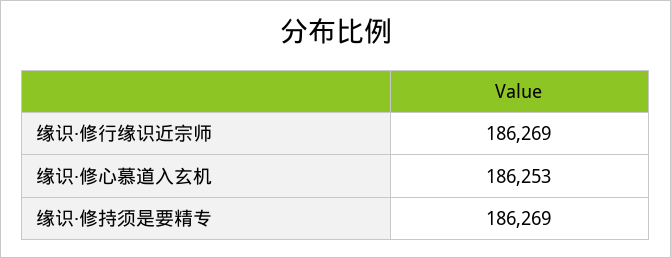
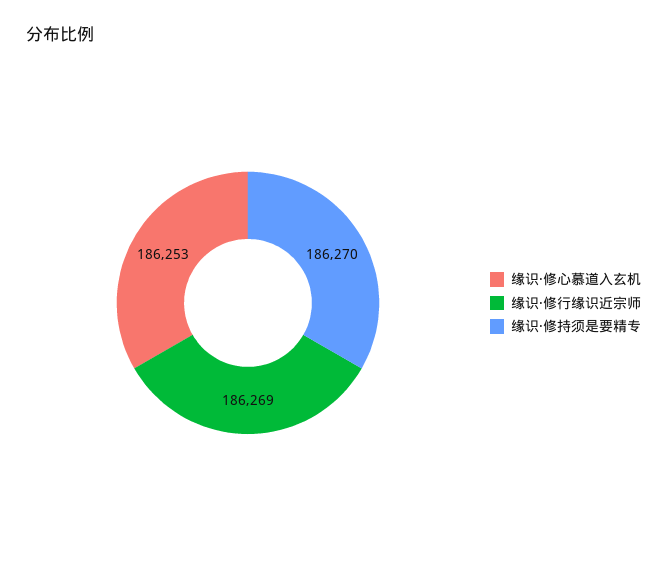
  {
    "缘识·修行缘识近宗师": 186269,
    "缘识·修心慕道入玄机": 186253,
-   "缘识·修持须是要精专": 186269
+   "缘识·修持须是要精专": 186270
  }

